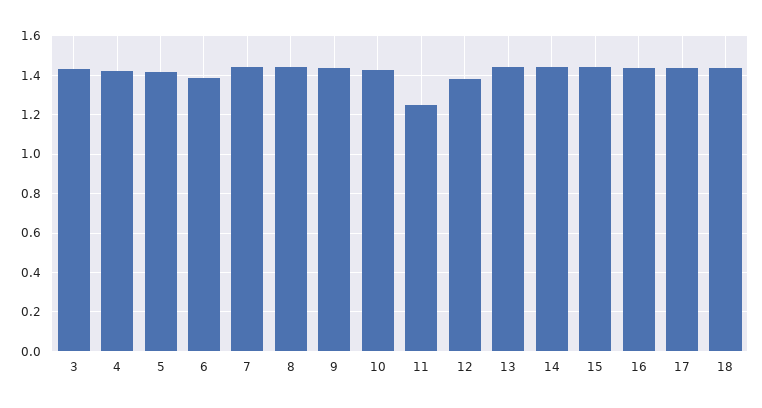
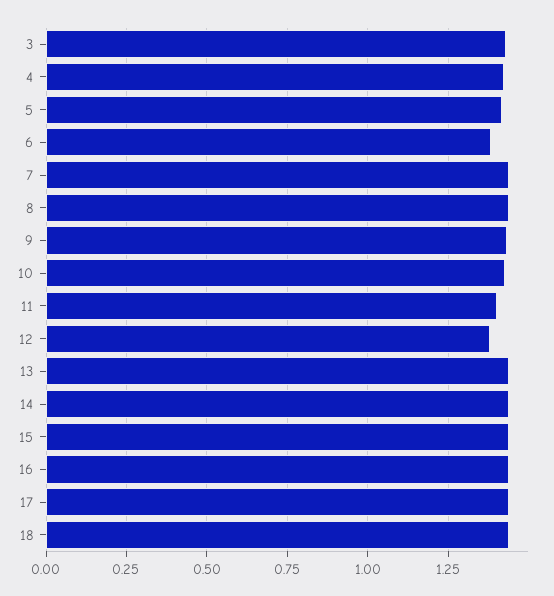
  {
    "3": 1.425,
    "4": 1.425,
    "5": 1.425,
    "6": 1.375,
    "7": 1.45,
    "8": 1.45,
    "9": 1.425,
    "10": 1.425,
-   "11": 1.25,
+   "11": 1.4,
    "12": 1.375,
    "13": 1.45,
    "14": 1.45,
    "15": 1.45,
    "16": 1.45,
    "17": 1.45,
    "18": 1.45
  }

